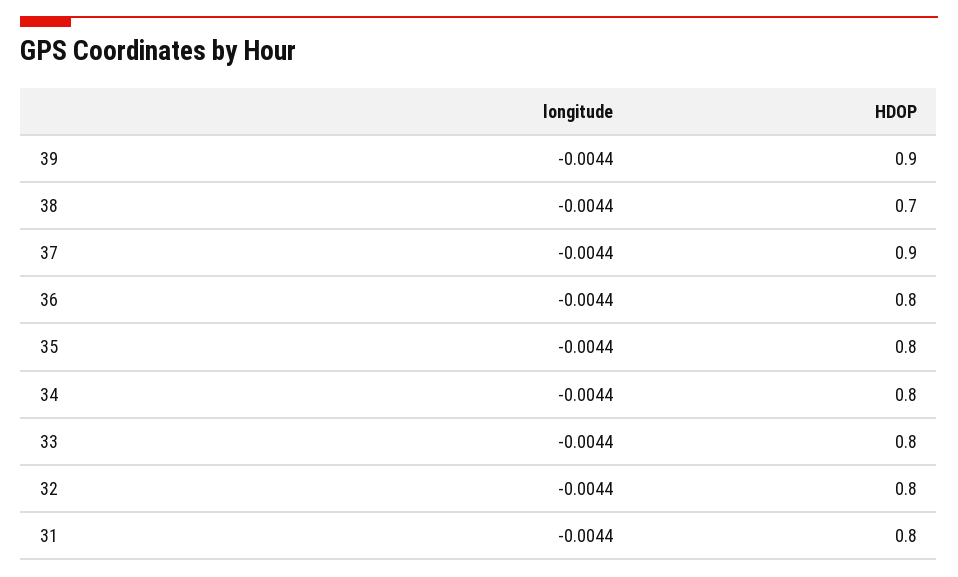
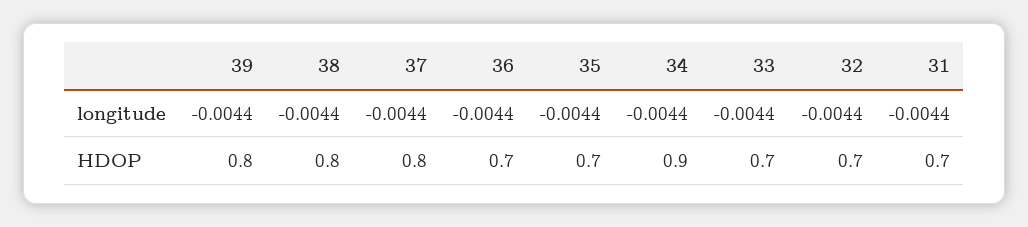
  {
    "longitude": {
      "39": -0.0044,
      "38": -0.0044,
      "37": -0.0044,
      "36": -0.0044,
      "35": -0.0044,
      "34": -0.0044,
      "33": -0.0044,
      "32": -0.0044,
      "31": -0.0044
    },
    "HDOP": {
-     "39": 0.9,
+     "39": 0.8,
-     "38": 0.7,
+     "38": 0.8,
-     "37": 0.9,
+     "37": 0.8,
-     "36": 0.8,
+     "36": 0.7,
-     "35": 0.8,
+     "35": 0.7,
-     "34": 0.8,
+     "34": 0.9,
-     "33": 0.8,
+     "33": 0.7,
-     "32": 0.8,
+     "32": 0.7,
-     "31": 0.8
+     "31": 0.7
    }
  }

